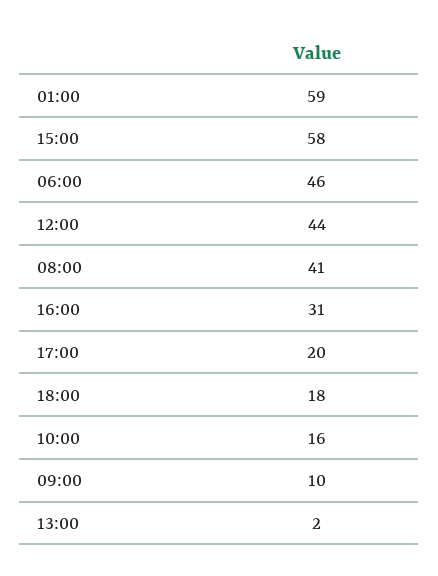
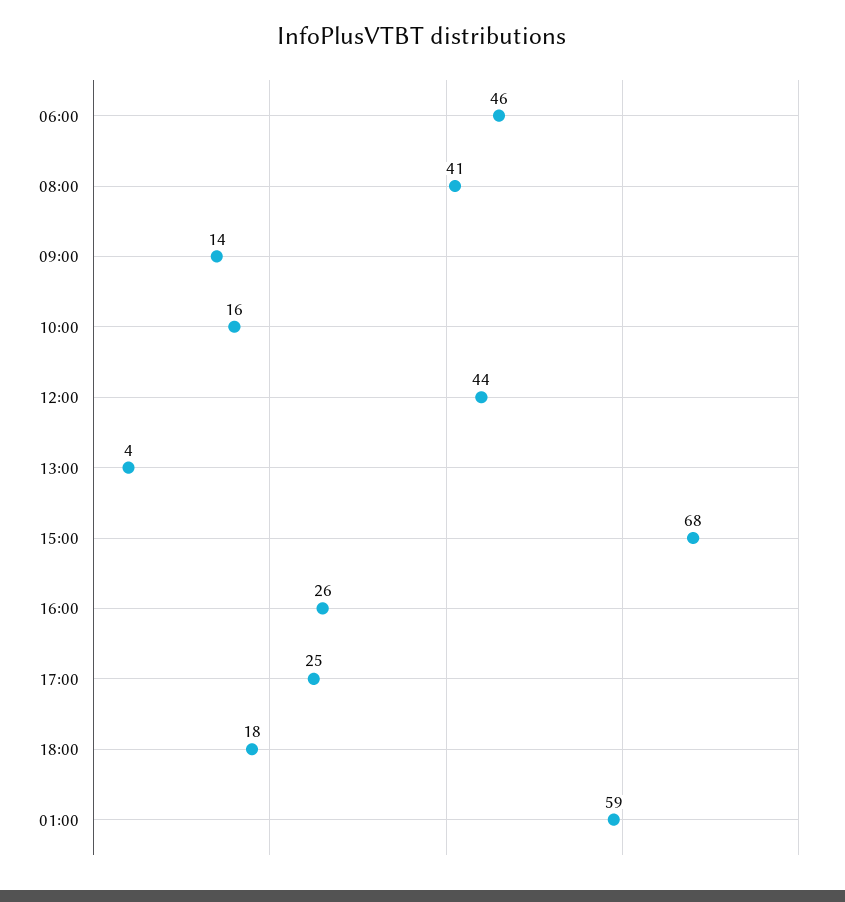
  {
    "01:00": 59,
-   "15:00": 58,
+   "15:00": 68,
    "06:00": 46,
    "12:00": 44,
    "08:00": 41,
-   "16:00": 31,
+   "16:00": 26,
-   "17:00": 20,
+   "17:00": 25,
    "18:00": 18,
    "10:00": 16,
-   "09:00": 10,
+   "09:00": 14,
-   "13:00": 2
+   "13:00": 4
  }

